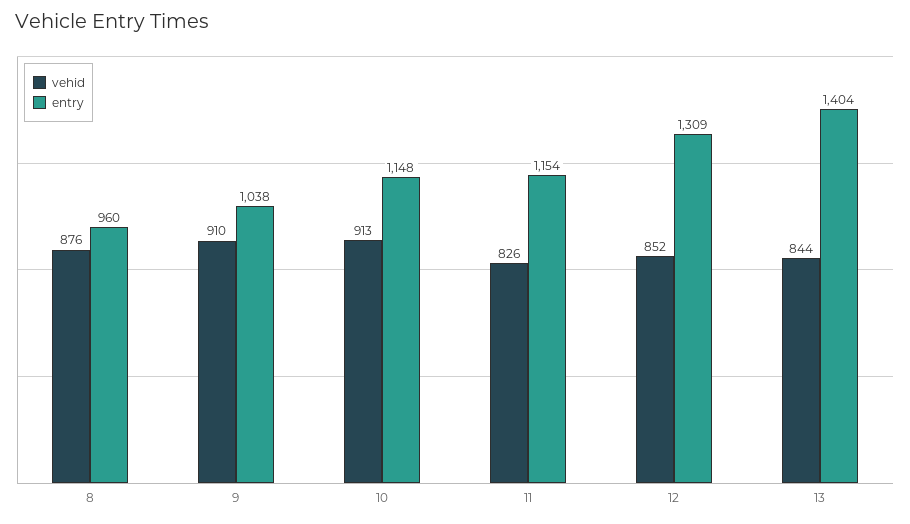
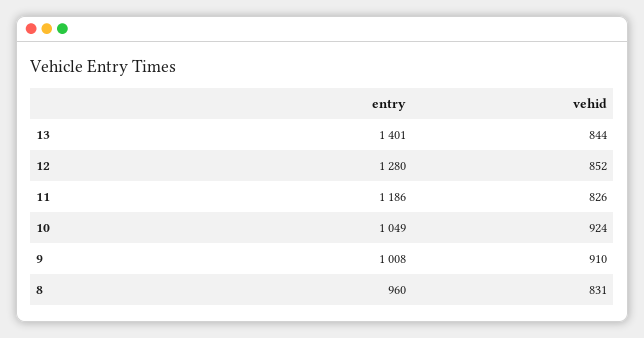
  {
    "vehid": {
-     "8": 876,
+     "8": 831,
      "9": 910,
-     "10": 913,
+     "10": 924,
      "11": 826,
      "12": 852,
      "13": 844
    },
    "entry": {
      "8": 960,
-     "9": 1038,
+     "9": 1008,
-     "10": 1148,
+     "10": 1049,
-     "11": 1154,
+     "11": 1186,
-     "12": 1309,
+     "12": 1280,
-     "13": 1404
+     "13": 1401
    }
  }

